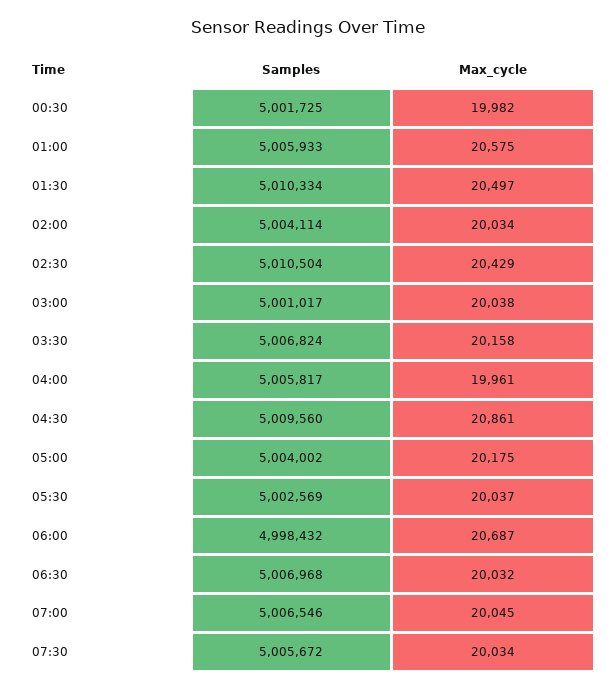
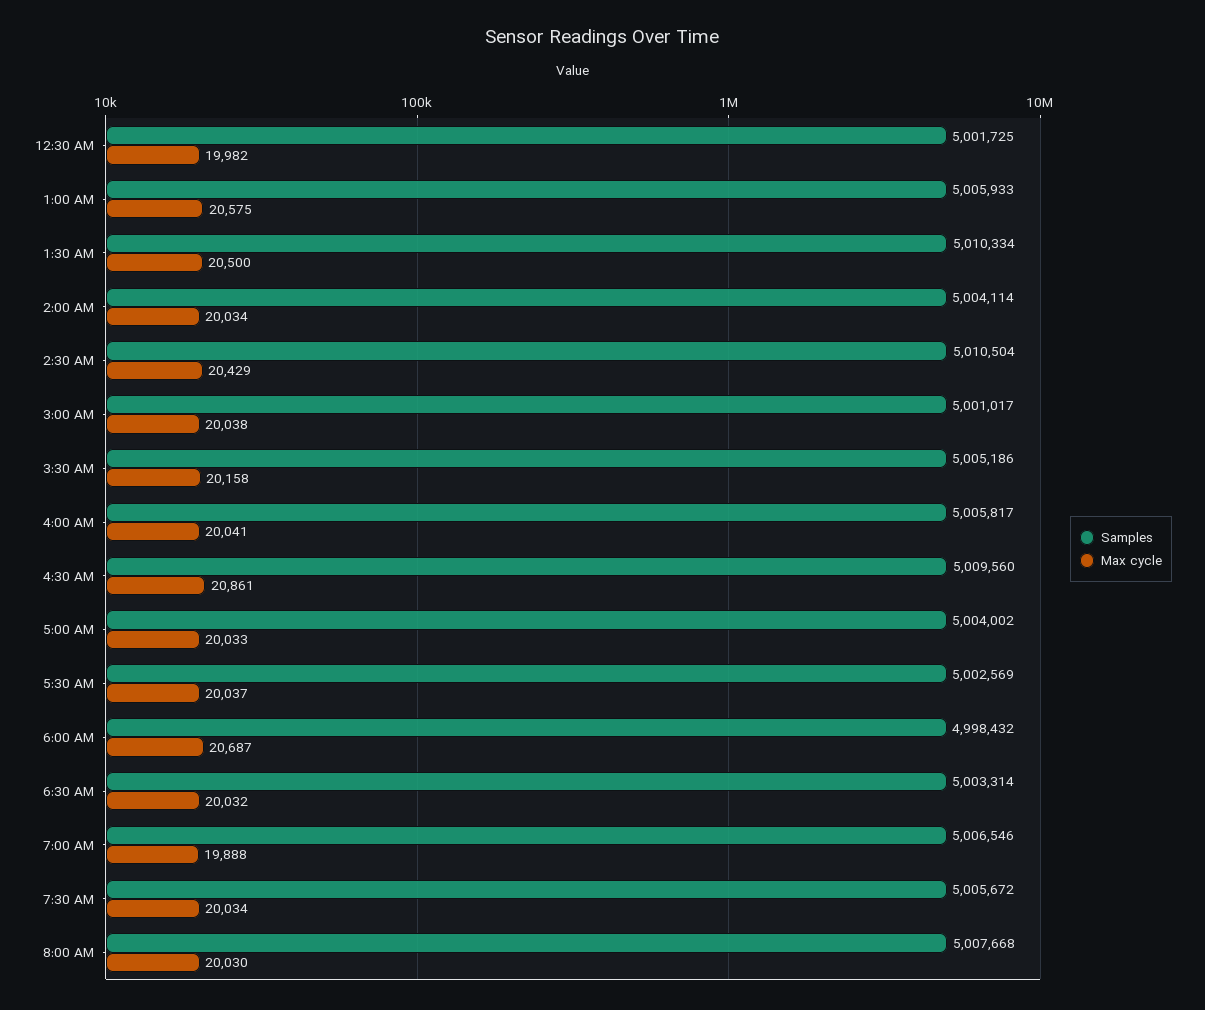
  {
    "Samples": {
      "00:30": 5001725,
      "01:00": 5005933,
      "01:30": 5010334,
      "02:00": 5004114,
      "02:30": 5010504,
      "03:00": 5001017,
-     "03:30": 5006824,
+     "03:30": 5005186,
      "04:00": 5005817,
      "04:30": 5009560,
      "05:00": 5004002,
      "05:30": 5002569,
      "06:00": 4998432,
-     "06:30": 5006968,
+     "06:30": 5003314,
      "07:00": 5006546,
-     "07:30": 5005672
+     "07:30": 5005672,
+     "8:00 AM": 5007668
    },
    "Max_cycle": {
      "00:30": 19982,
      "01:00": 20575,
-     "01:30": 20497,
+     "01:30": 20500,
      "02:00": 20034,
      "02:30": 20429,
      "03:00": 20038,
      "03:30": 20158,
-     "04:00": 19961,
+     "04:00": 20041,
      "04:30": 20861,
-     "05:00": 20175,
+     "05:00": 20033,
      "05:30": 20037,
      "06:00": 20687,
      "06:30": 20032,
-     "07:00": 20045,
+     "07:00": 19888,
-     "07:30": 20034
+     "07:30": 20034,
+     "8:00 AM": 20030
    }
  }

